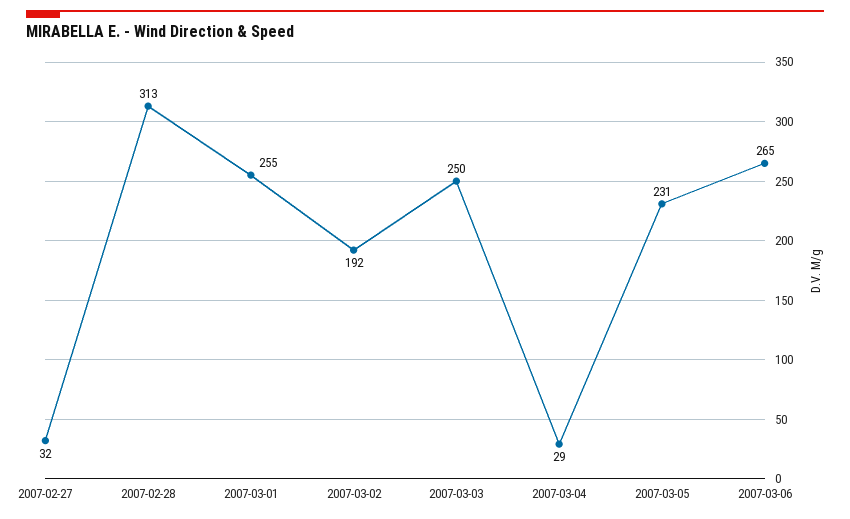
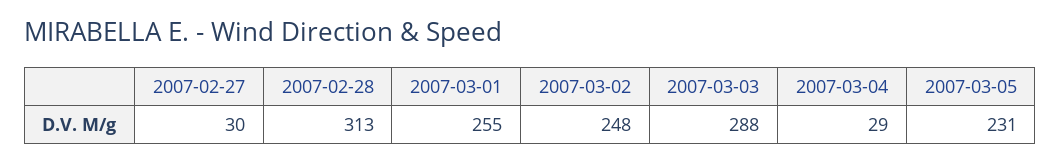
  {
-   "2007-02-27": 32,
+   "2007-02-27": 30,
    "2007-02-28": 313,
    "2007-03-01": 255,
-   "2007-03-02": 192,
+   "2007-03-02": 248,
-   "2007-03-03": 250,
+   "2007-03-03": 288,
    "2007-03-04": 29,
-   "2007-03-05": 231,
+   "2007-03-05": 231
-   "2007-03-06": 265
  }

